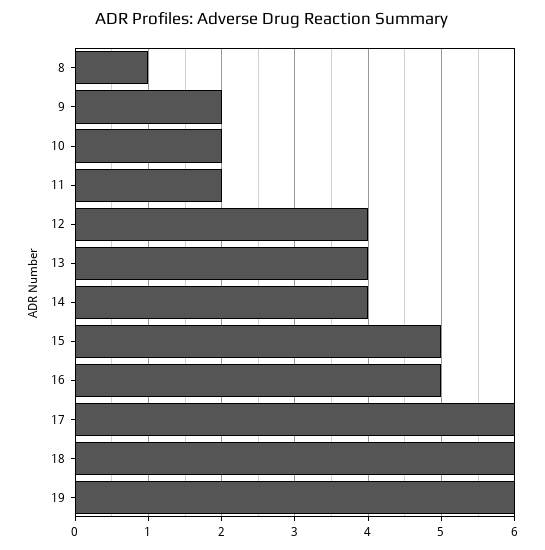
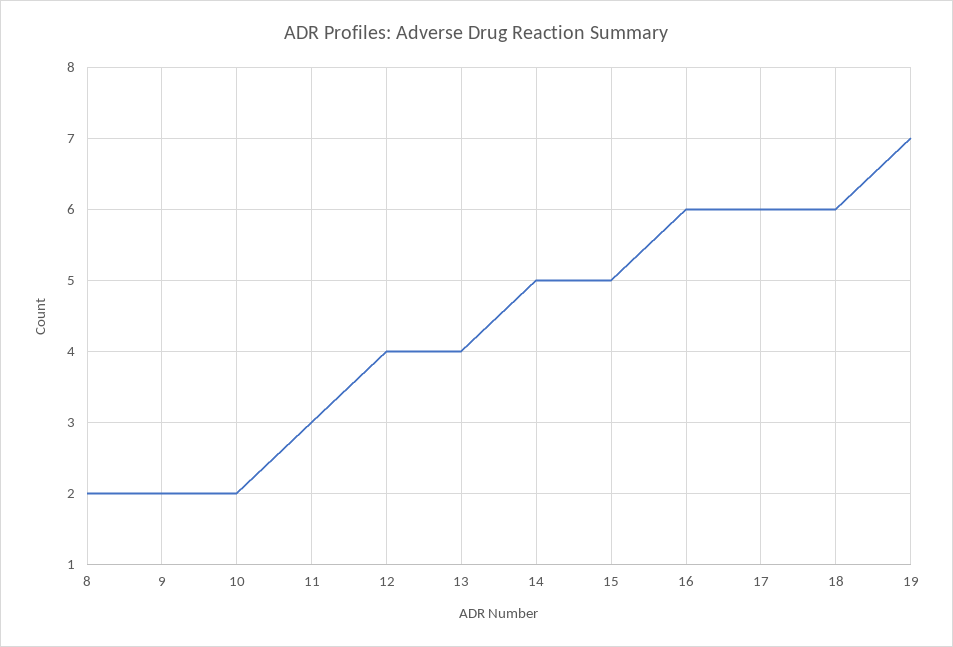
  {
-   "8": 1,
+   "8": 2,
    "9": 2,
    "10": 2,
-   "11": 2,
+   "11": 3,
    "12": 4,
    "13": 4,
-   "14": 4,
+   "14": 5,
    "15": 5,
-   "16": 5,
+   "16": 6,
    "17": 6,
    "18": 6,
-   "19": 6
+   "19": 7
  }

